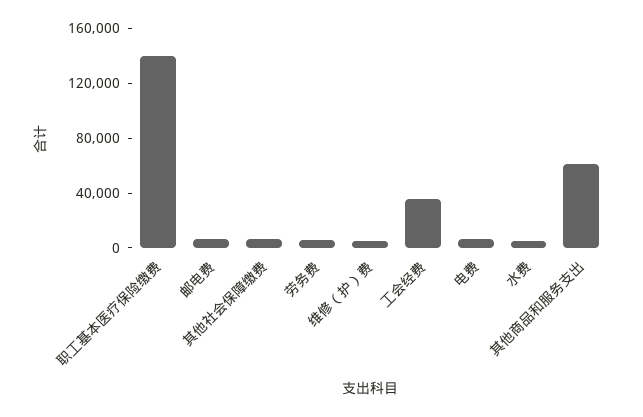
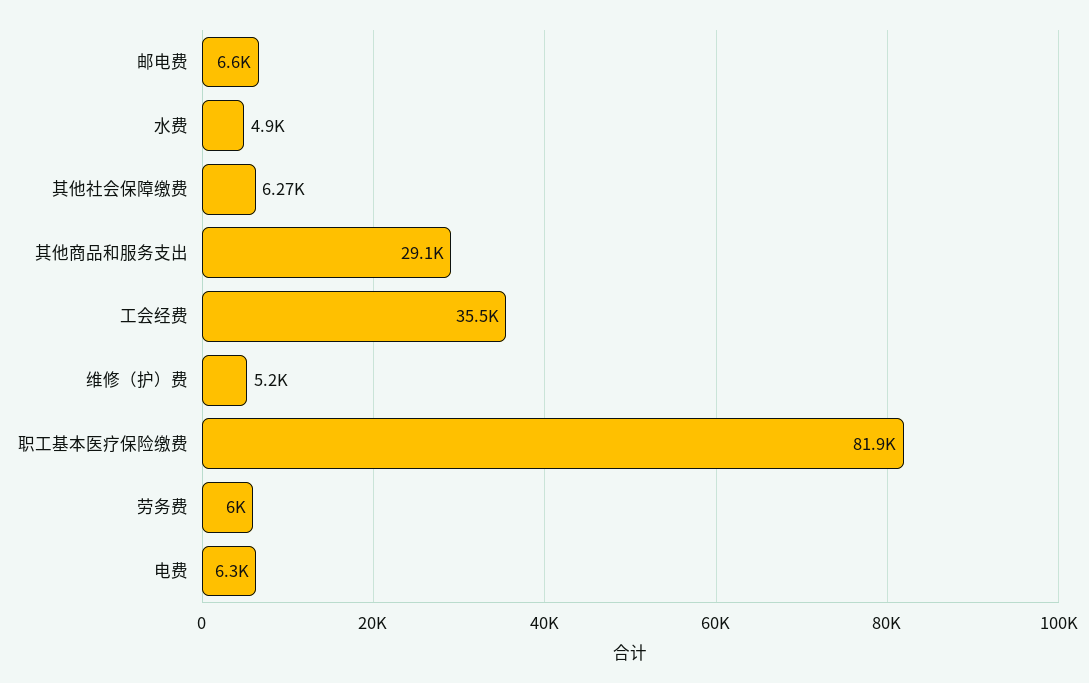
  {
-   "职工基本医疗保险缴费": 140000,
+   "职工基本医疗保险缴费": 81900,
    "邮电费": 6600,
    "其他社会保障缴费": 6270,
    "劳务费": 6000,
    "维修（护）费": 5200,
    "工会经费": 35500,
    "电费": 6300,
    "水费": 4900,
-   "其他商品和服务支出": 60000
+   "其他商品和服务支出": 29100
  }

